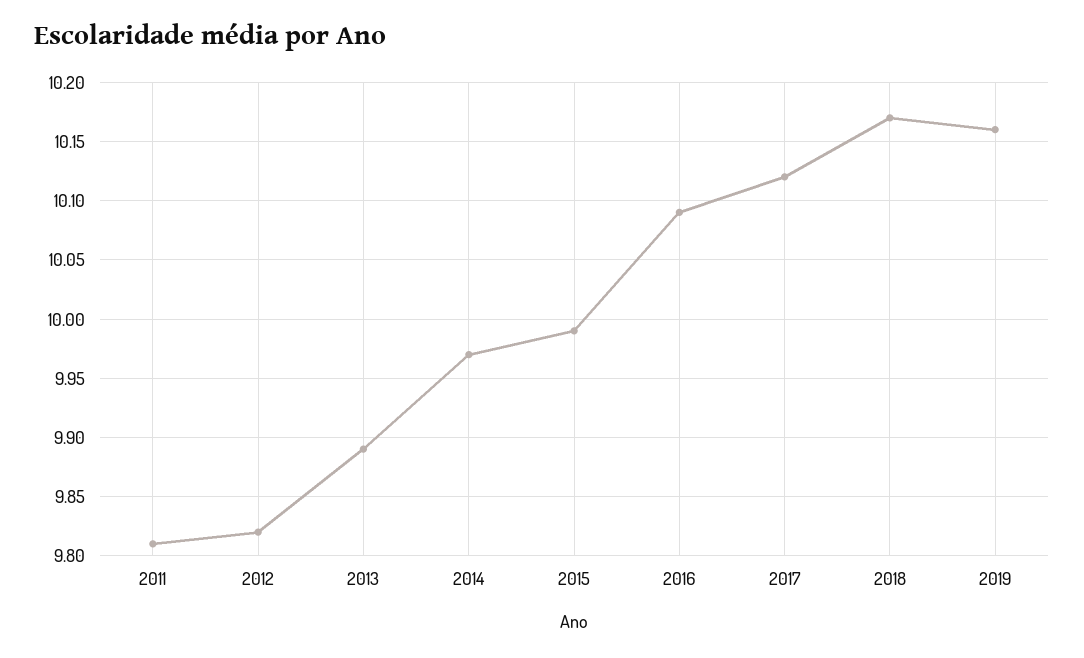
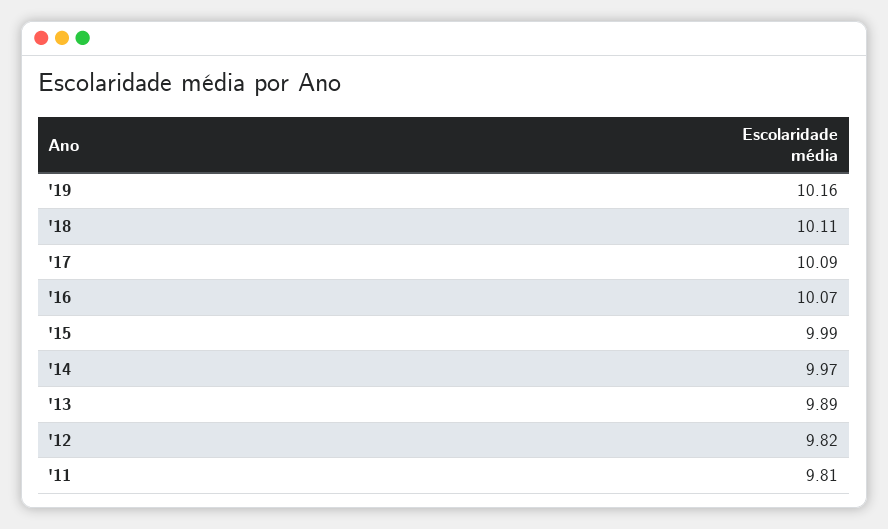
  {
    "2011": 9.81,
    "2012": 9.82,
    "2013": 9.89,
    "2014": 9.97,
    "2015": 9.99,
-   "2016": 10.09,
+   "2016": 10.07,
-   "2017": 10.12,
+   "2017": 10.09,
-   "2018": 10.17,
+   "2018": 10.11,
    "2019": 10.16
  }

